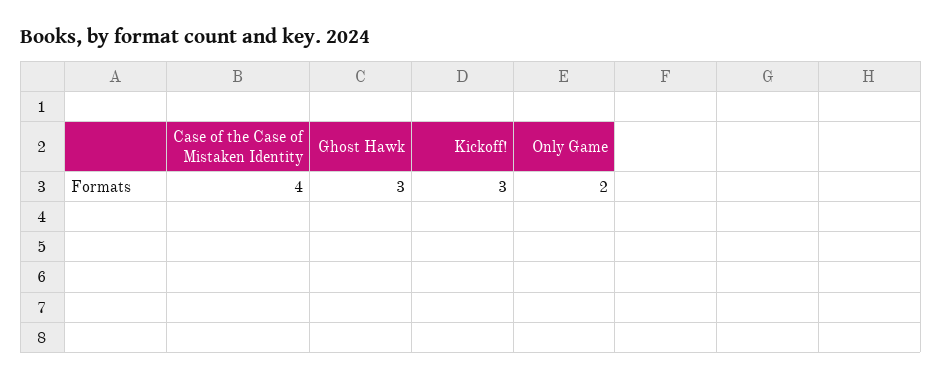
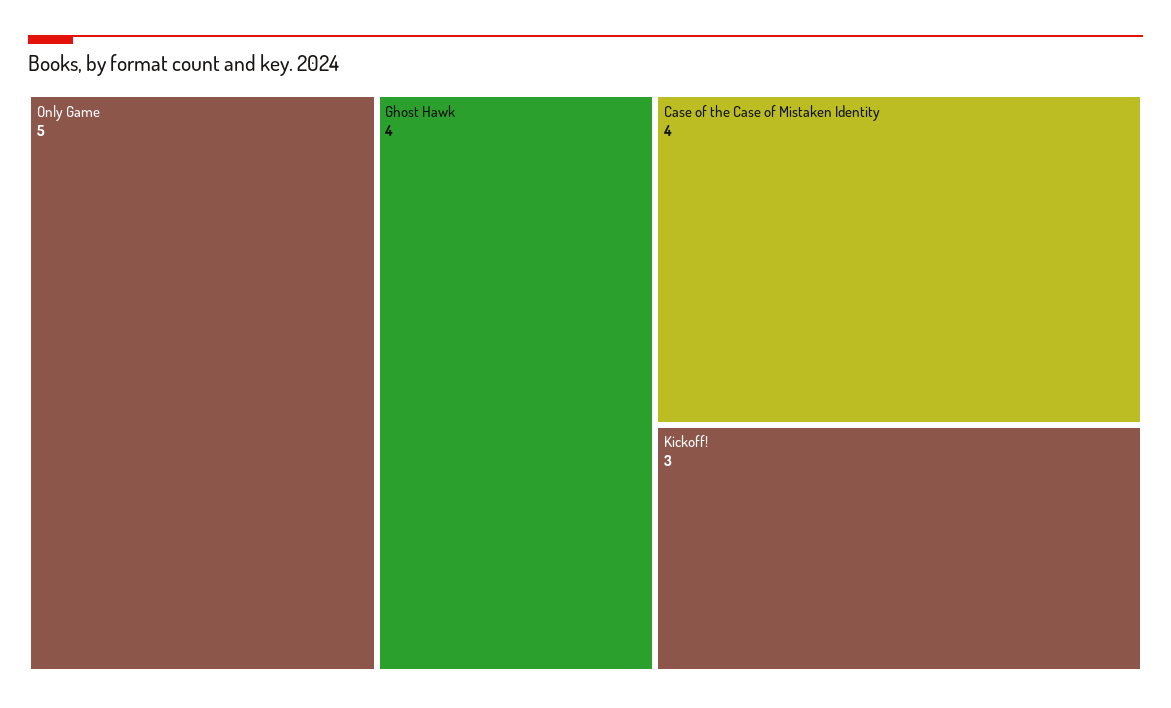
  {
    "Case of the Case of Mistaken Identity": 4,
-   "Ghost Hawk": 3,
+   "Ghost Hawk": 4,
    "Kickoff!": 3,
-   "Only Game": 2
+   "Only Game": 5
  }

